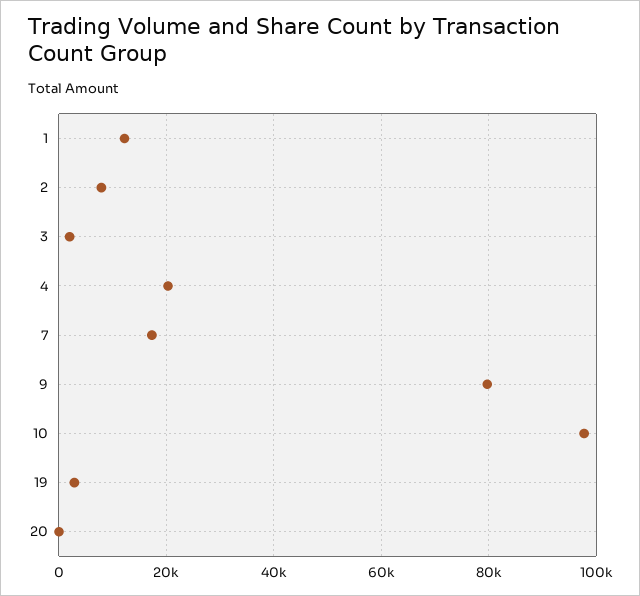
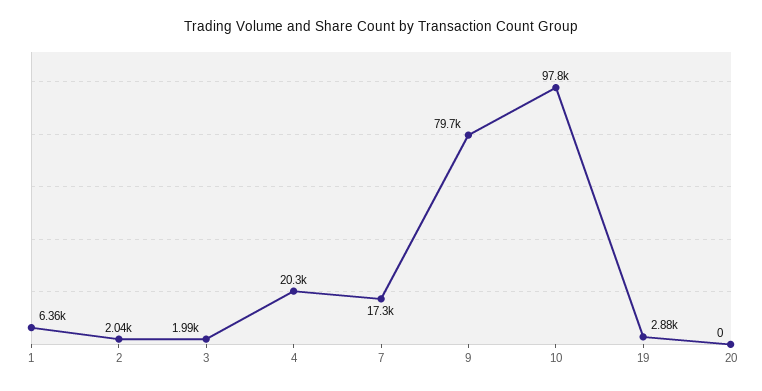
  {
-   "1": 12000,
+   "1": 6360,
-   "2": 8000,
+   "2": 2040,
    "3": 1990,
    "4": 20300,
    "7": 17300,
    "9": 79700,
    "10": 97800,
    "19": 2880,
    "20": 0
  }

